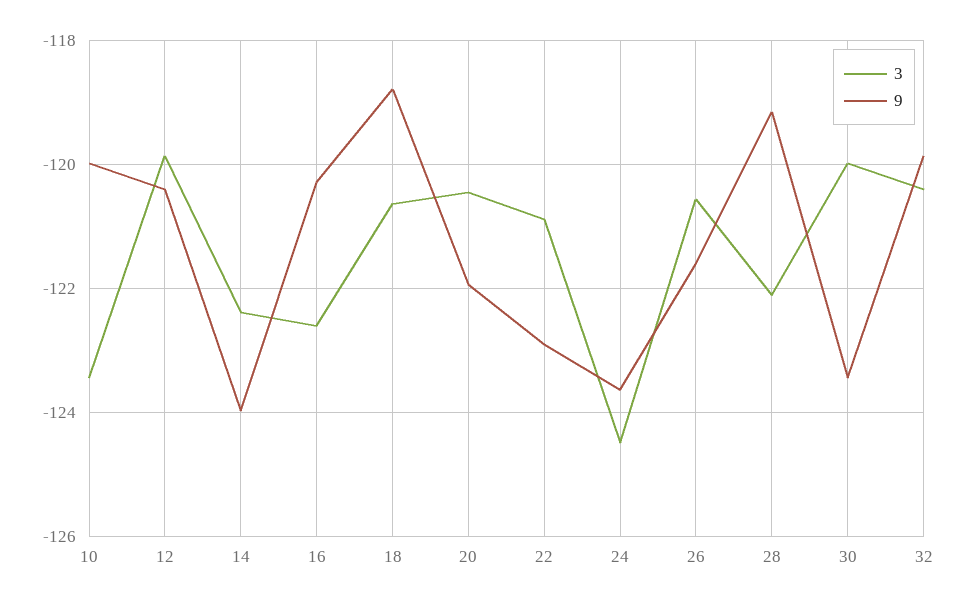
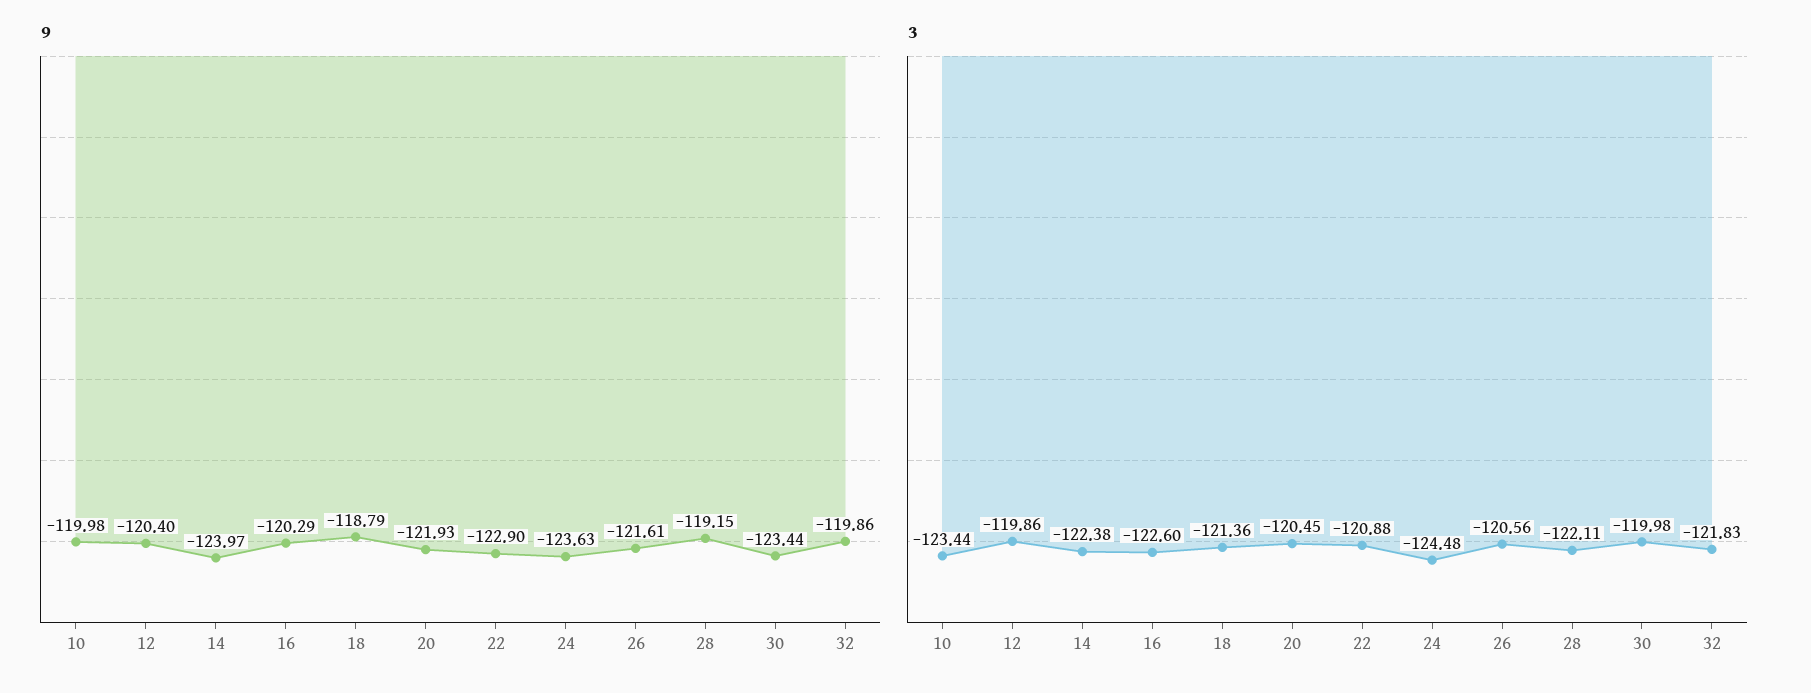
  {
    "3": {
      "10": -123.44,
      "12": -119.86,
      "14": -122.38,
      "16": -122.6,
-     "18": -120.6,
+     "18": -121.36,
      "20": -120.45,
      "22": -120.88,
      "24": -124.48,
      "26": -120.56,
      "28": -122.11,
      "30": -119.98,
-     "32": -120.4
+     "32": -121.83
    },
    "9": {
      "10": -119.98,
      "12": -120.4,
      "14": -123.97,
      "16": -120.29,
      "18": -118.79,
      "20": -121.93,
      "22": -122.9,
      "24": -123.63,
      "26": -121.61,
      "28": -119.15,
      "30": -123.44,
      "32": -119.86
    }
  }

